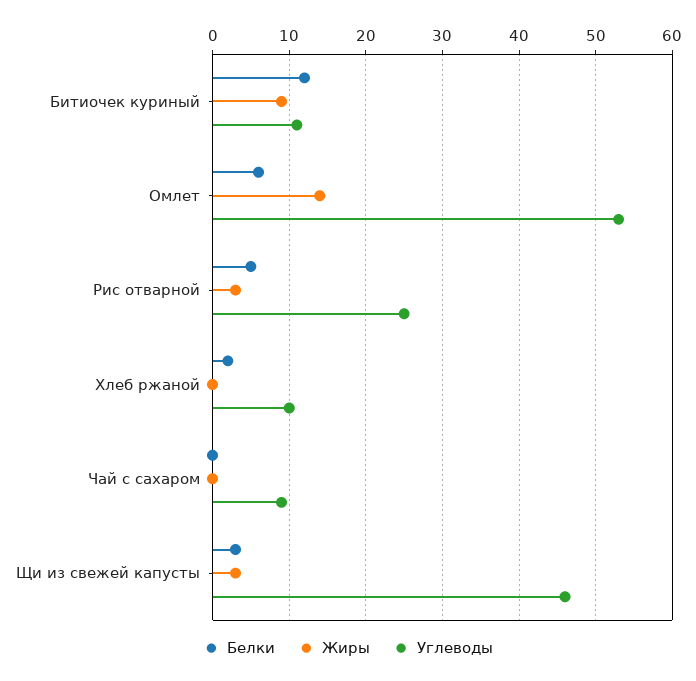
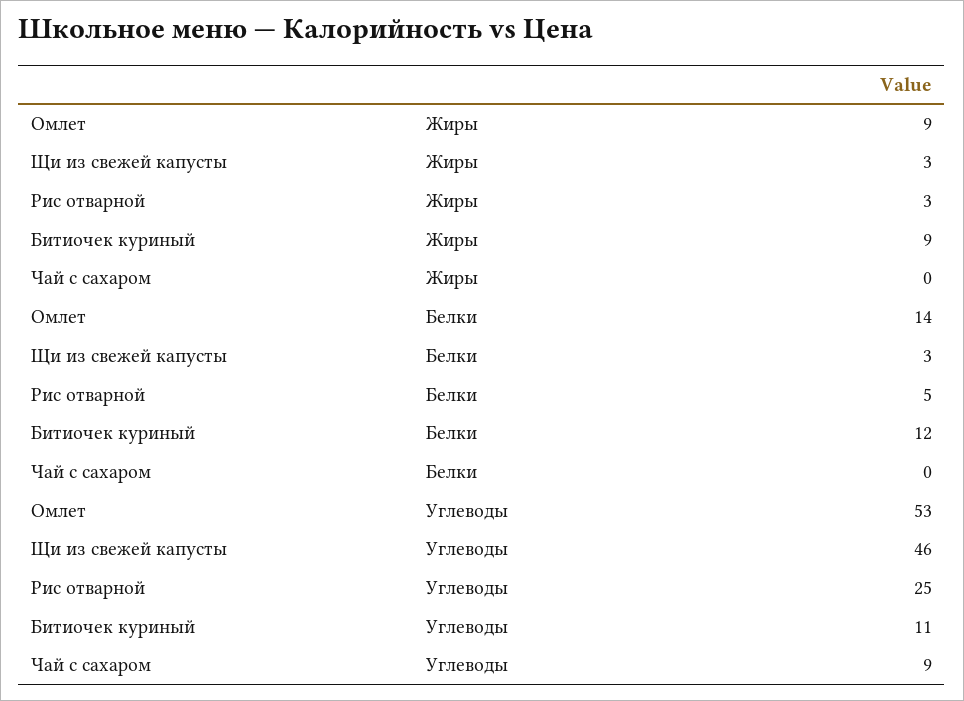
  {
    "Белки": {
      "Битиочек куриный": 12,
-     "Омлет": 6,
+     "Омлет": 14,
      "Рис отварной": 5,
-     "Хлеб ржаной": 2,
      "Чай с сахаром": 0,
      "Щи из свежей капусты": 3
    },
    "Жиры": {
      "Битиочек куриный": 9,
-     "Омлет": 14,
+     "Омлет": 9,
      "Рис отварной": 3,
-     "Хлеб ржаной": 0,
      "Чай с сахаром": 0,
      "Щи из свежей капусты": 3
    },
    "Углеводы": {
      "Битиочек куриный": 11,
      "Омлет": 53,
      "Рис отварной": 25,
-     "Хлеб ржаной": 10,
      "Чай с сахаром": 9,
      "Щи из свежей капусты": 46
    }
  }

